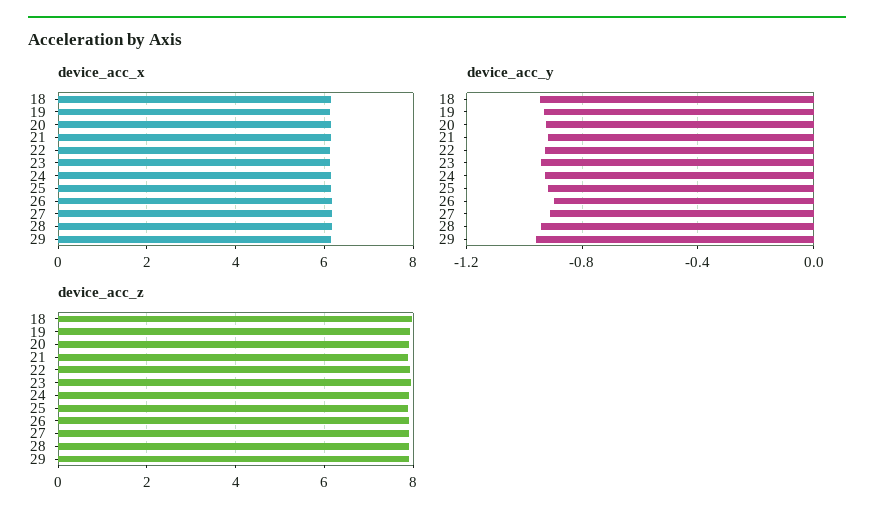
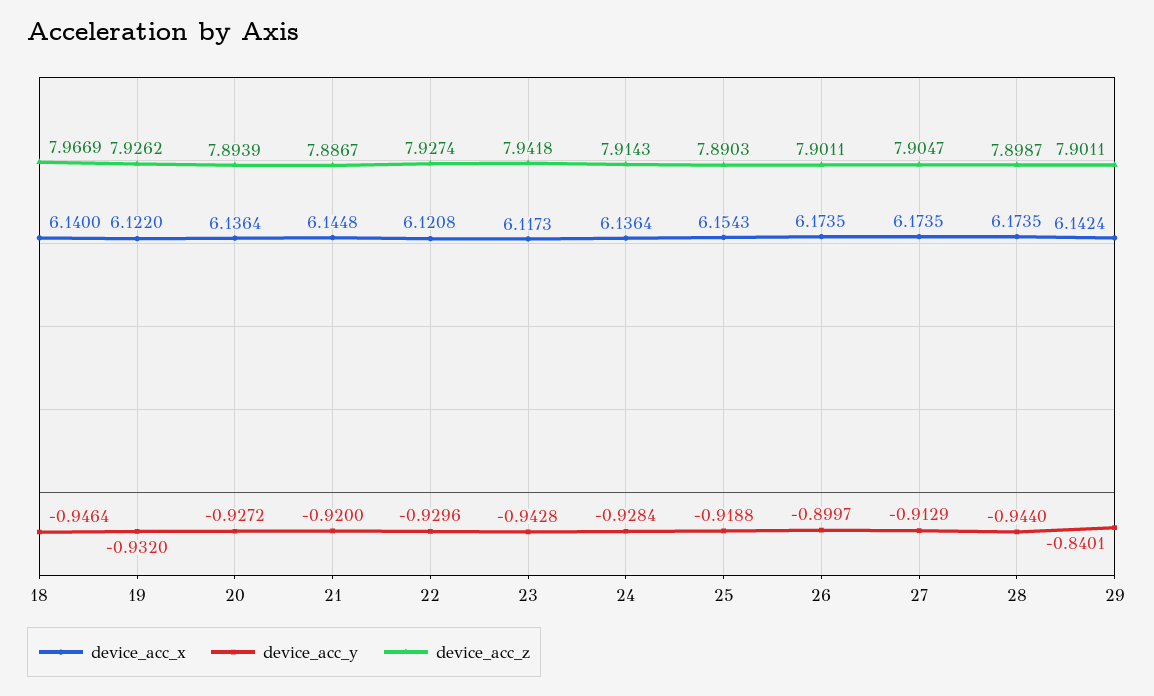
  {
    "device_acc_x": {
      "18": 6.14,
      "19": 6.122,
      "20": 6.1364,
      "21": 6.1448,
      "22": 6.1208,
      "23": 6.1173,
      "24": 6.1364,
      "25": 6.1543,
      "26": 6.1735,
      "27": 6.1735,
      "28": 6.1735,
      "29": 6.1424
    },
    "device_acc_y": {
      "18": -0.9464,
      "19": -0.932,
      "20": -0.9272,
      "21": -0.92,
      "22": -0.9296,
      "23": -0.9428,
      "24": -0.9284,
      "25": -0.9188,
      "26": -0.8997,
      "27": -0.9129,
      "28": -0.944,
-     "29": -0.95
+     "29": -0.8401
    },
    "device_acc_z": {
      "18": 7.9669,
      "19": 7.9262,
      "20": 7.8939,
      "21": 7.8867,
      "22": 7.9274,
      "23": 7.9418,
      "24": 7.9143,
      "25": 7.8903,
      "26": 7.9011,
      "27": 7.9047,
      "28": 7.8987,
      "29": 7.9011
    }
  }

